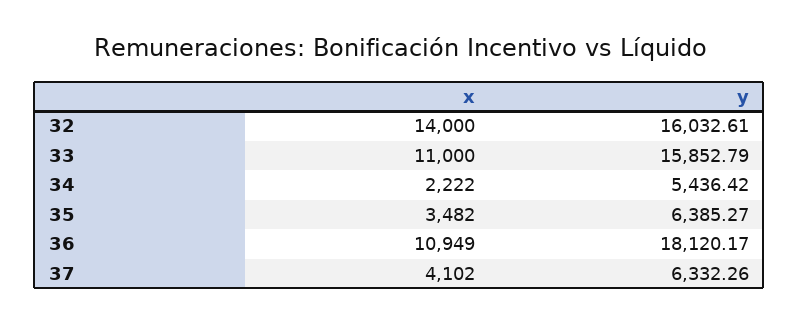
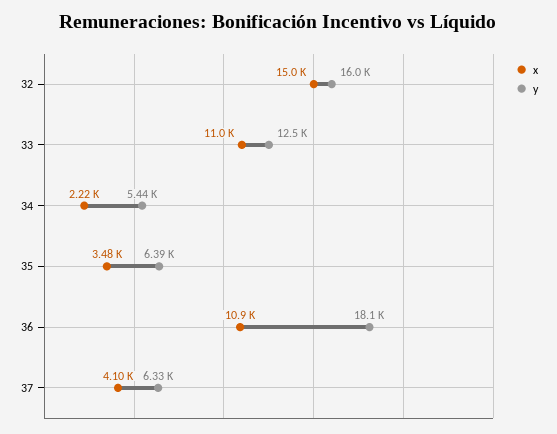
  {
    "x": {
-     "32": 14000,
+     "32": 15000,
      "33": 11000,
      "34": 2222,
      "35": 3482,
      "36": 10949,
      "37": 4102
    },
    "y": {
      "32": 16032.61,
-     "33": 15852.79,
+     "33": 12500,
      "34": 5436.42,
      "35": 6385.27,
      "36": 18120.17,
      "37": 6332.26
    }
  }

